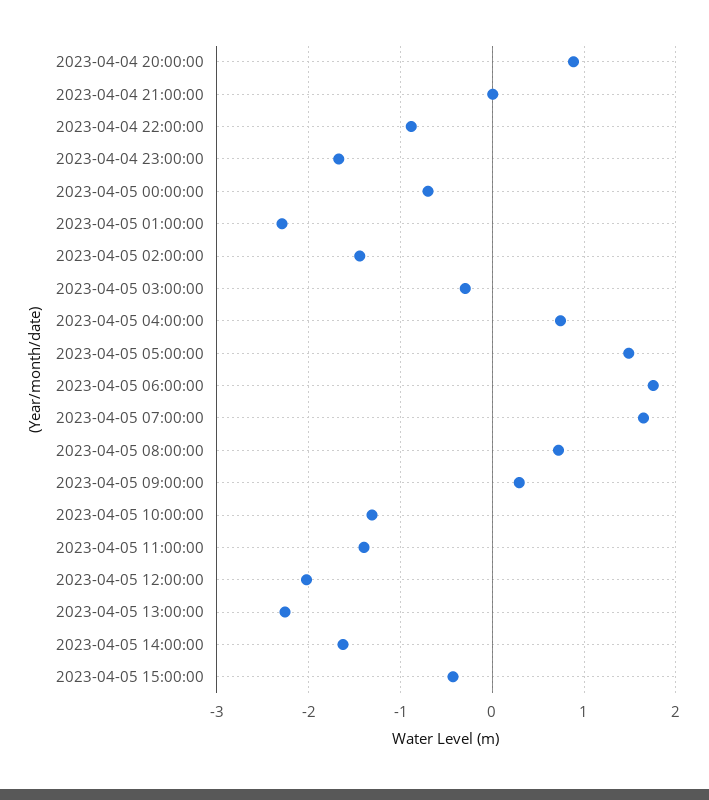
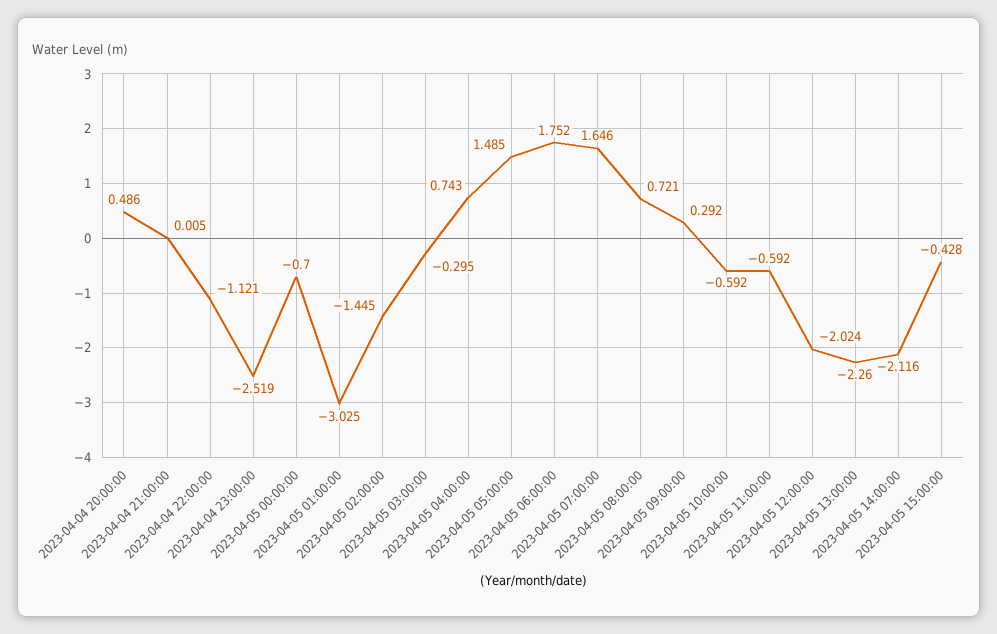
  {
-   "2023-04-04 20:00:00": 0.9,
+   "2023-04-04 20:00:00": 0.486,
    "2023-04-04 21:00:00": 0.005,
-   "2023-04-04 22:00:00": -0.9,
+   "2023-04-04 22:00:00": -1.121,
-   "2023-04-04 23:00:00": -1.7,
+   "2023-04-04 23:00:00": -2.519,
    "2023-04-05 00:00:00": -0.7,
-   "2023-04-05 01:00:00": -2.3,
+   "2023-04-05 01:00:00": -3.025,
    "2023-04-05 02:00:00": -1.445,
    "2023-04-05 03:00:00": -0.295,
    "2023-04-05 04:00:00": 0.743,
    "2023-04-05 05:00:00": 1.485,
    "2023-04-05 06:00:00": 1.752,
    "2023-04-05 07:00:00": 1.646,
    "2023-04-05 08:00:00": 0.721,
    "2023-04-05 09:00:00": 0.292,
-   "2023-04-05 10:00:00": -1.3,
+   "2023-04-05 10:00:00": -0.592,
-   "2023-04-05 11:00:00": -1.4,
+   "2023-04-05 11:00:00": -0.592,
    "2023-04-05 12:00:00": -2.024,
    "2023-04-05 13:00:00": -2.26,
-   "2023-04-05 14:00:00": -1.6,
+   "2023-04-05 14:00:00": -2.116,
    "2023-04-05 15:00:00": -0.428
  }

